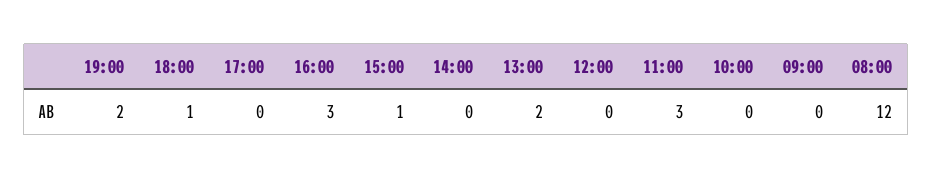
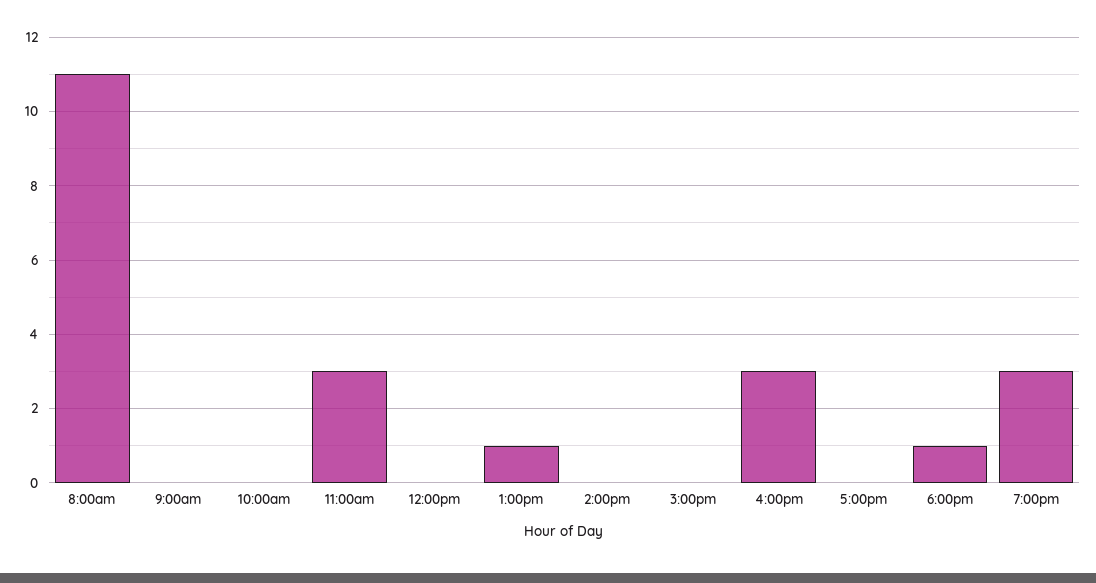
  {
-   "19:00": 2,
+   "19:00": 3,
    "18:00": 1,
    "17:00": 0,
    "16:00": 3,
-   "15:00": 1,
+   "15:00": 0,
    "14:00": 0,
-   "13:00": 2,
+   "13:00": 1,
    "12:00": 0,
    "11:00": 3,
    "10:00": 0,
    "09:00": 0,
-   "08:00": 12
+   "08:00": 11
  }

